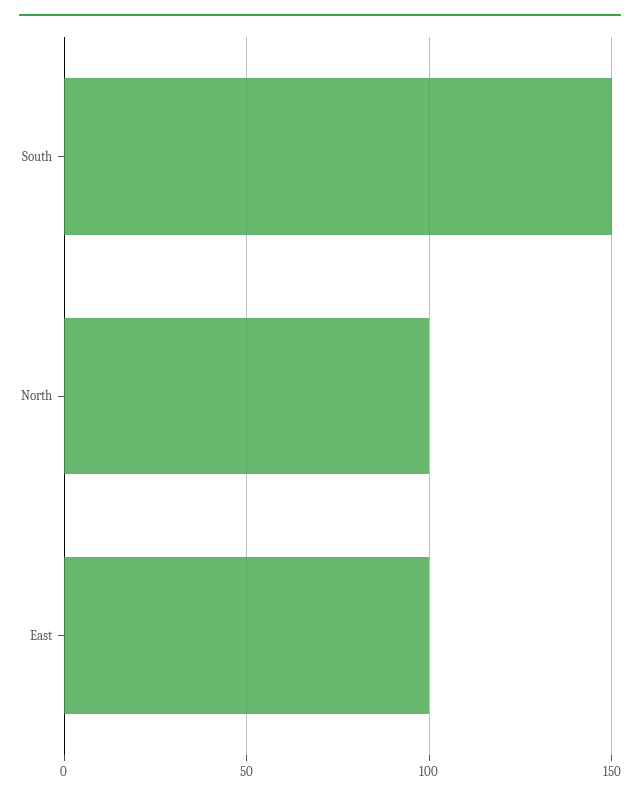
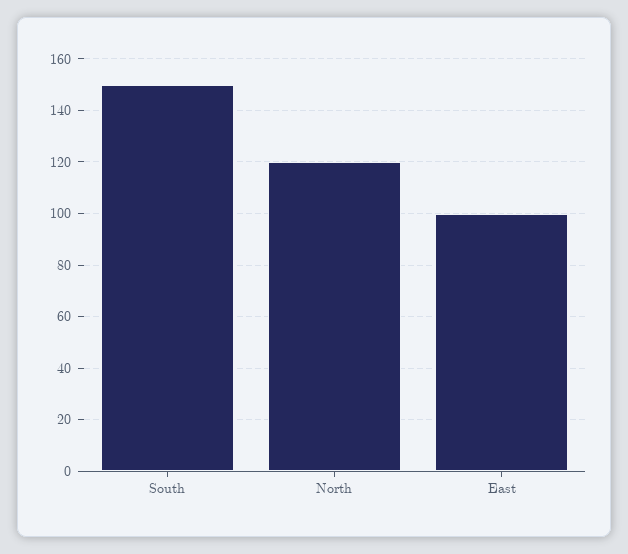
  {
    "South": 150,
-   "North": 100,
+   "North": 120,
    "East": 100
  }

